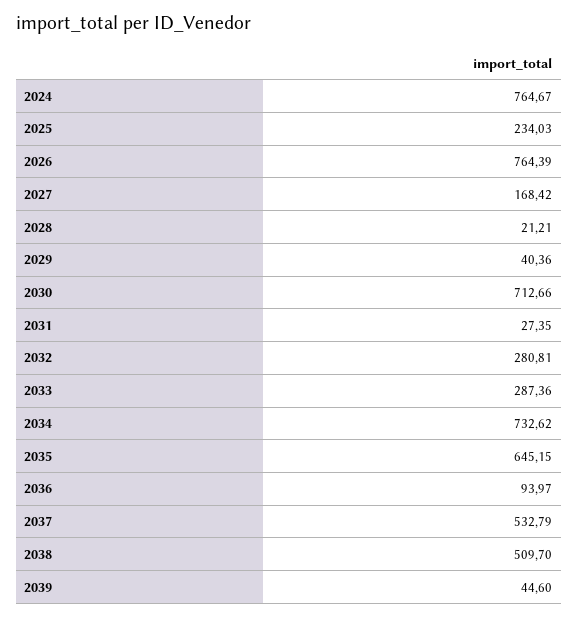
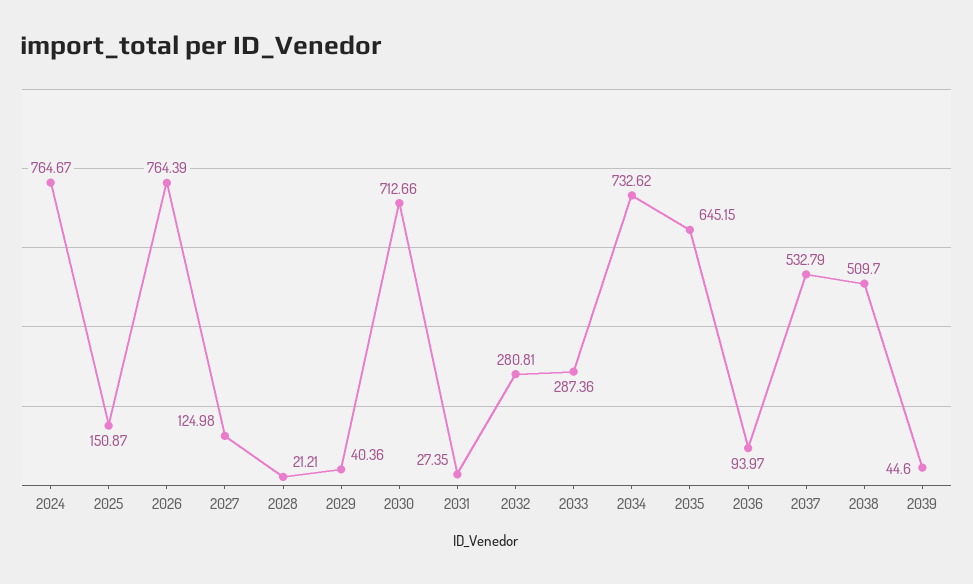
  {
    "2024": 764.67,
-   "2025": 234.03,
+   "2025": 150.87,
    "2026": 764.39,
-   "2027": 168.42,
+   "2027": 124.98,
    "2028": 21.21,
    "2029": 40.36,
    "2030": 712.66,
    "2031": 27.35,
    "2032": 280.81,
    "2033": 287.36,
    "2034": 732.62,
    "2035": 645.15,
    "2036": 93.97,
    "2037": 532.79,
    "2038": 509.7,
    "2039": 44.6
  }

